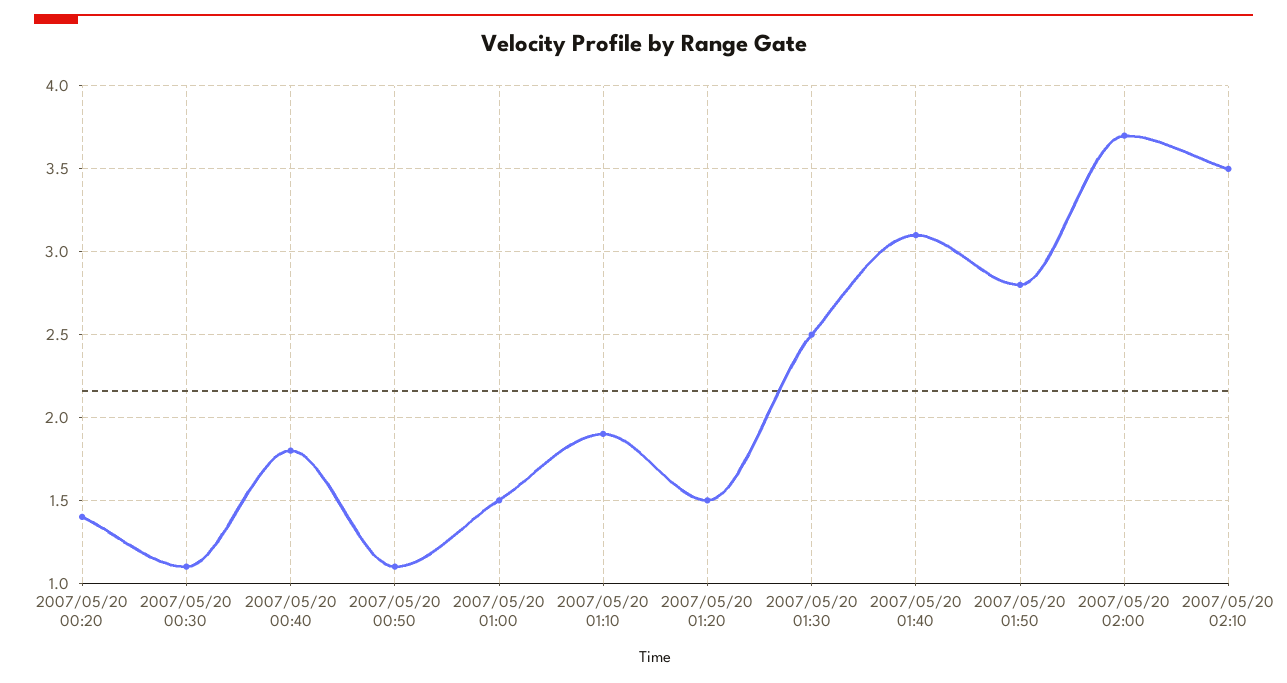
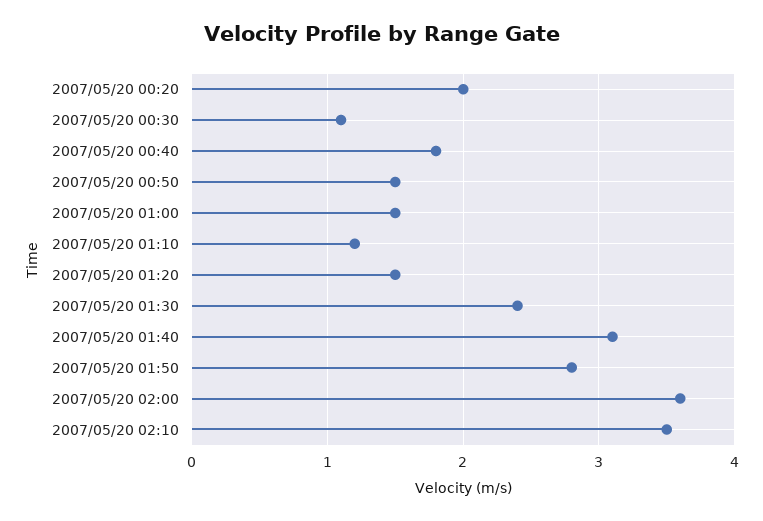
  {
-   "2007/05/20 00:20": 1.4,
+   "2007/05/20 00:20": 2,
    "2007/05/20 00:30": 1.1,
    "2007/05/20 00:40": 1.8,
-   "2007/05/20 00:50": 1.1,
+   "2007/05/20 00:50": 1.5,
    "2007/05/20 01:00": 1.5,
-   "2007/05/20 01:10": 1.9,
+   "2007/05/20 01:10": 1.2,
    "2007/05/20 01:20": 1.5,
-   "2007/05/20 01:30": 2.5,
+   "2007/05/20 01:30": 2.4,
    "2007/05/20 01:40": 3.1,
    "2007/05/20 01:50": 2.8,
-   "2007/05/20 02:00": 3.7,
+   "2007/05/20 02:00": 3.6,
    "2007/05/20 02:10": 3.5
  }

